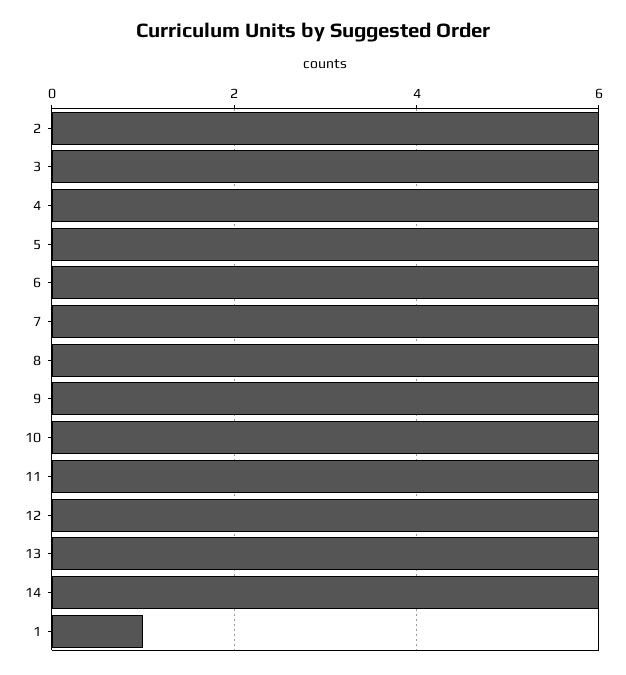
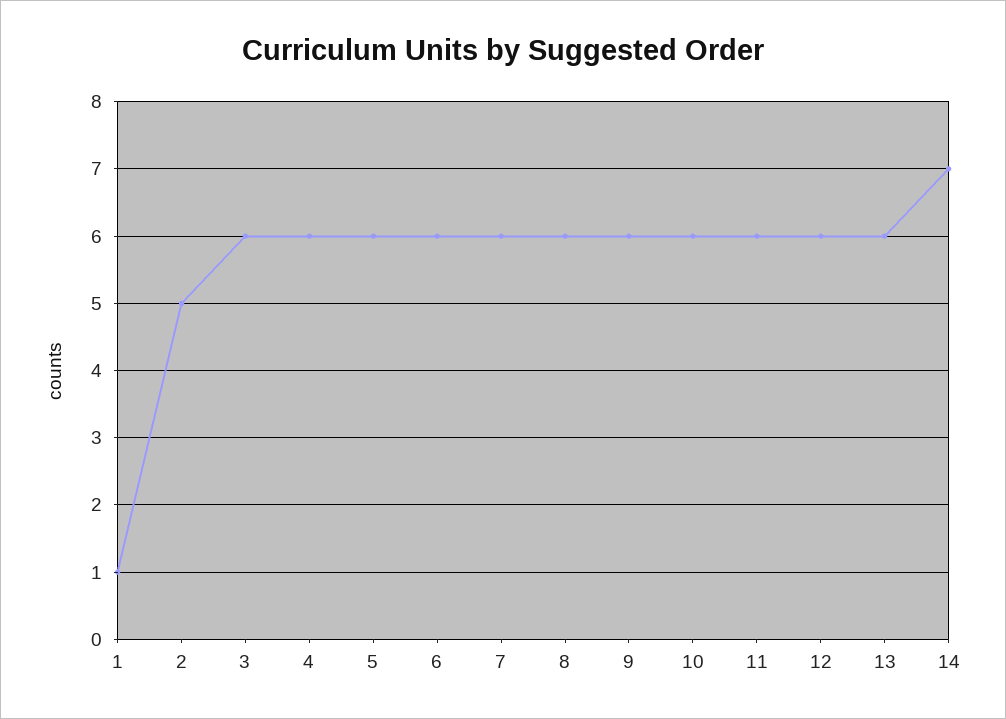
  {
-   "2": 6,
+   "2": 5,
    "3": 6,
    "4": 6,
    "5": 6,
    "6": 6,
    "7": 6,
    "8": 6,
    "9": 6,
    "10": 6,
    "11": 6,
    "12": 6,
    "13": 6,
-   "14": 6,
+   "14": 7,
    "1": 1
  }

